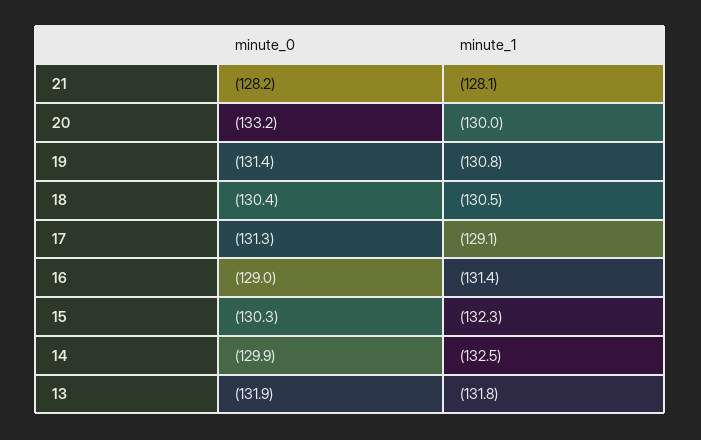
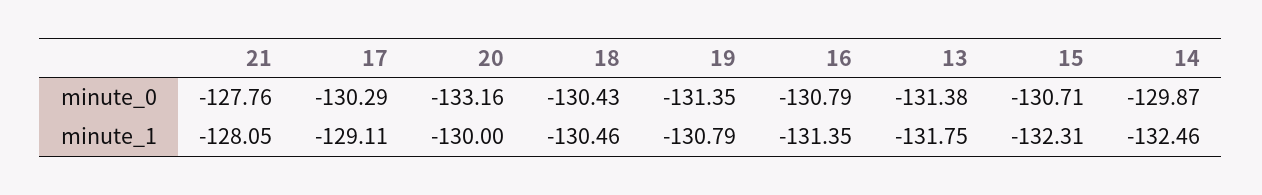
  {
    "minute_0": {
-     "21": -128.2,
+     "21": -127.76,
      "20": -133.16,
      "19": -131.35,
      "18": -130.43,
-     "17": -131.3,
+     "17": -130.29,
-     "16": -129,
+     "16": -130.79,
-     "15": -130.3,
+     "15": -130.71,
      "14": -129.87,
-     "13": -131.9
+     "13": -131.38
    },
    "minute_1": {
      "21": -128.05,
      "20": -130,
      "19": -130.79,
      "18": -130.46,
      "17": -129.11,
      "16": -131.35,
      "15": -132.31,
      "14": -132.46,
      "13": -131.75
    }
  }

